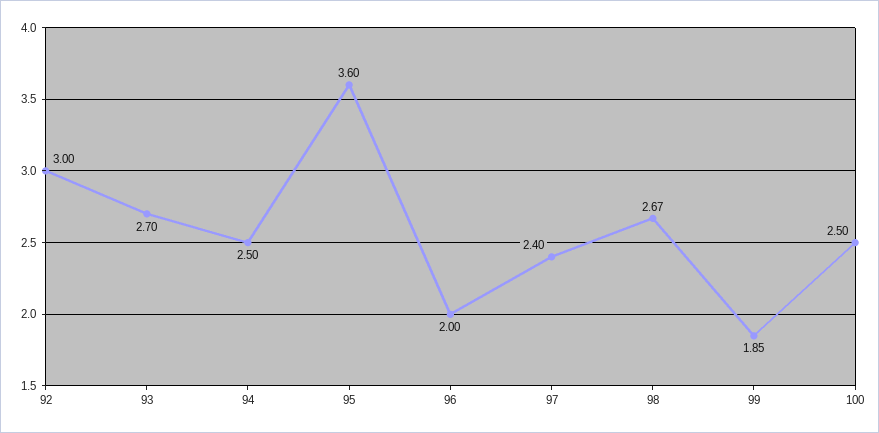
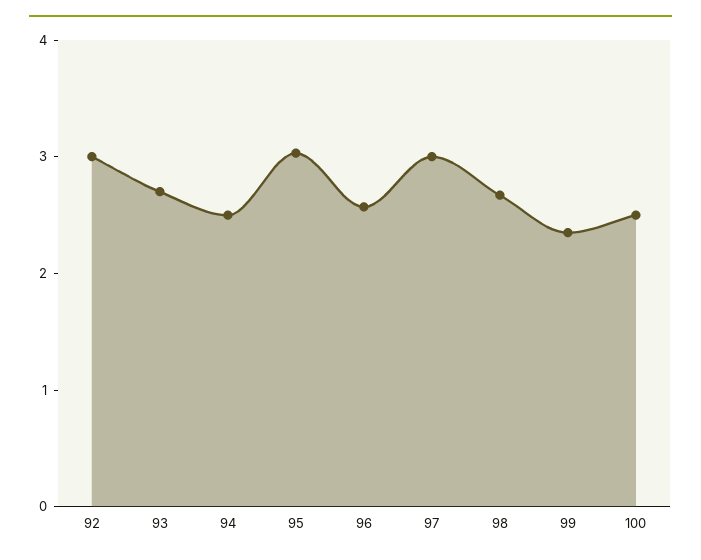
  {
    "92": 3,
    "93": 2.7,
    "94": 2.5,
-   "95": 3.6,
+   "95": 3,
-   "96": 2,
+   "96": 2.6,
-   "97": 2.4,
+   "97": 3,
    "98": 2.67,
-   "99": 1.85,
+   "99": 2.4,
    "100": 2.5
  }

